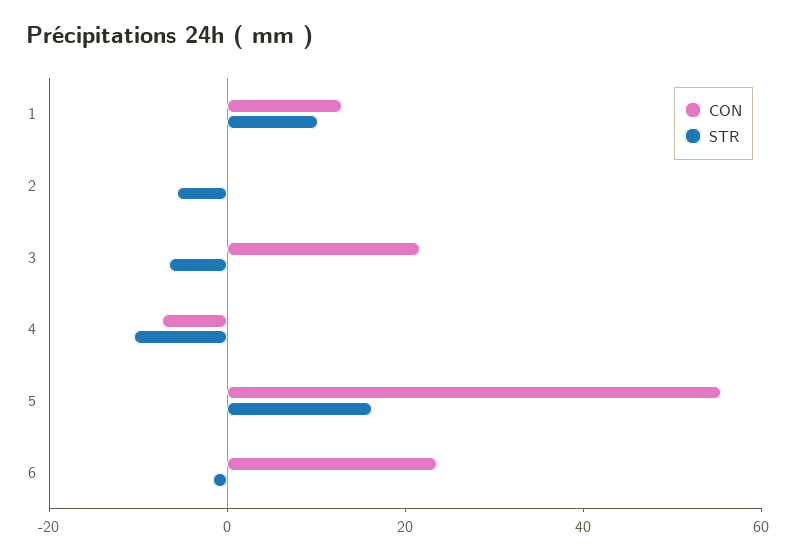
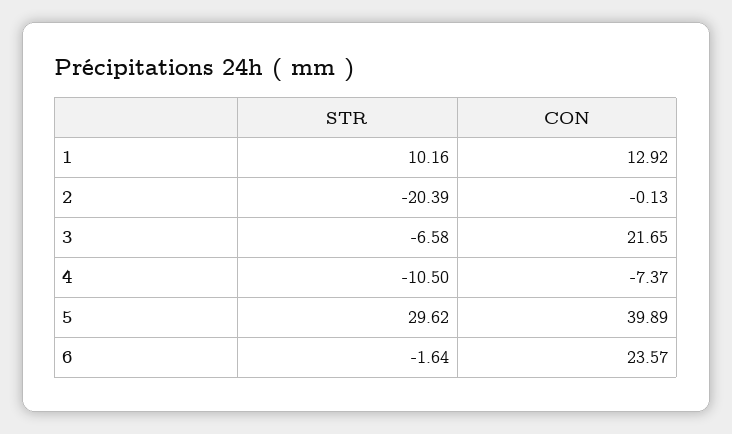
  {
    "CON": {
      "1": 12.92,
      "2": -0.13,
      "3": 21.65,
      "4": -7.37,
-     "5": 55,
+     "5": 39.89,
      "6": 23.57
    },
    "STR": {
      "1": 10.16,
-     "2": -5,
+     "2": -20.39,
      "3": -6.58,
      "4": -10.5,
-     "5": 15,
+     "5": 29.62,
      "6": -1.64
    }
  }

